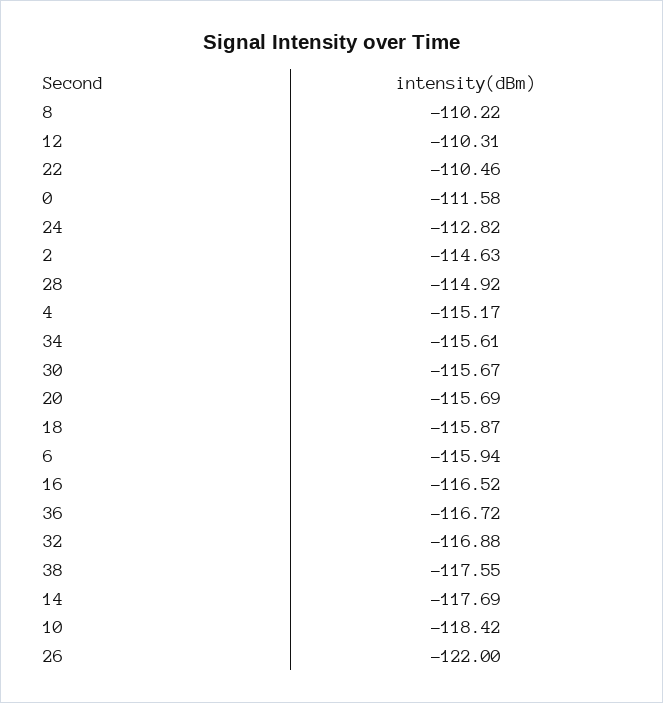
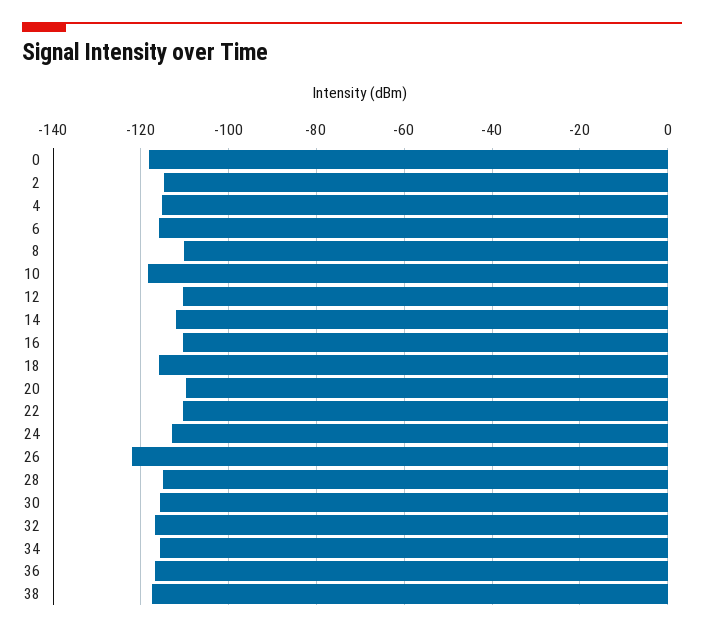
  {
    "8": -110.22,
    "12": -110.31,
    "22": -110.46,
-   "0": -111.58,
+   "0": -118,
    "24": -112.82,
    "2": -114.63,
    "28": -114.92,
    "4": -115.17,
    "34": -115.61,
    "30": -115.67,
-   "20": -115.69,
+   "20": -110,
    "18": -115.87,
    "6": -115.94,
-   "16": -116.52,
+   "16": -110,
    "36": -116.72,
    "32": -116.88,
    "38": -117.55,
-   "14": -117.69,
+   "14": -112,
    "10": -118.42,
    "26": -122
  }

